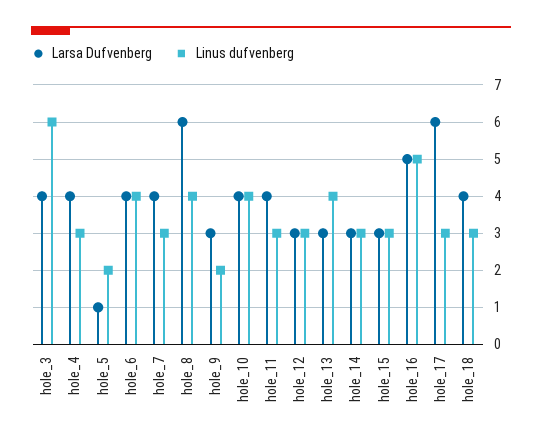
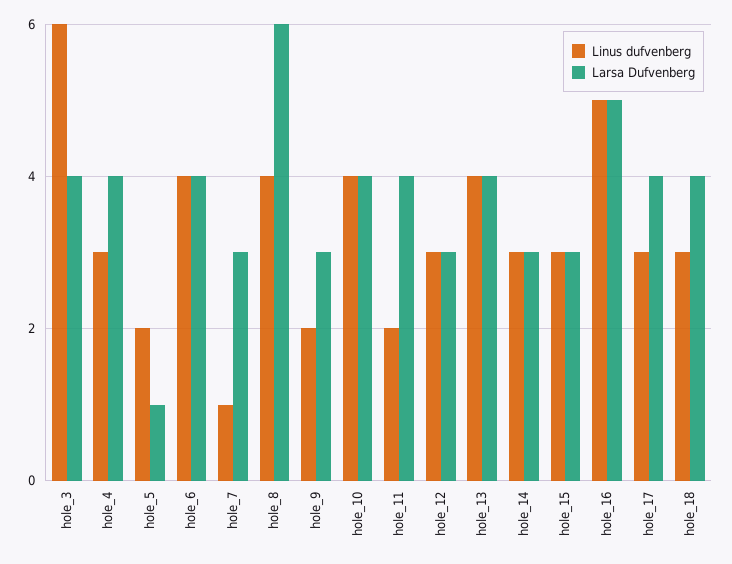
  {
    "Larsa Dufvenberg": {
      "hole_3": 4,
      "hole_4": 4,
      "hole_5": 1,
      "hole_6": 4,
-     "hole_7": 4,
+     "hole_7": 3,
      "hole_8": 6,
      "hole_9": 3,
      "hole_10": 4,
      "hole_11": 4,
      "hole_12": 3,
-     "hole_13": 3,
+     "hole_13": 4,
      "hole_14": 3,
      "hole_15": 3,
      "hole_16": 5,
-     "hole_17": 6,
+     "hole_17": 4,
      "hole_18": 4
    },
    "Linus dufvenberg": {
      "hole_3": 6,
      "hole_4": 3,
      "hole_5": 2,
      "hole_6": 4,
-     "hole_7": 3,
+     "hole_7": 1,
      "hole_8": 4,
      "hole_9": 2,
      "hole_10": 4,
-     "hole_11": 3,
+     "hole_11": 2,
      "hole_12": 3,
      "hole_13": 4,
      "hole_14": 3,
      "hole_15": 3,
      "hole_16": 5,
      "hole_17": 3,
      "hole_18": 3
    }
  }

